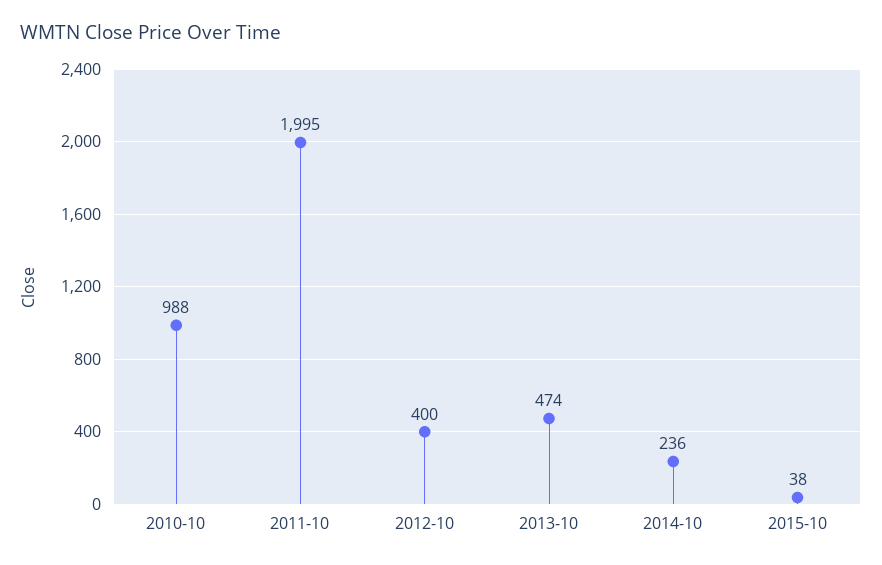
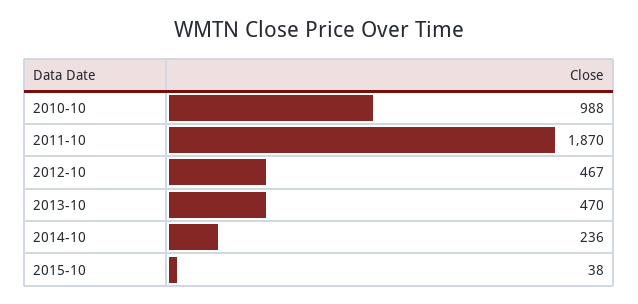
  {
    "2010-10": 988,
-   "2011-10": 1995,
+   "2011-10": 1870,
-   "2012-10": 400,
+   "2012-10": 467,
-   "2013-10": 474,
+   "2013-10": 470,
    "2014-10": 236,
    "2015-10": 38
  }

